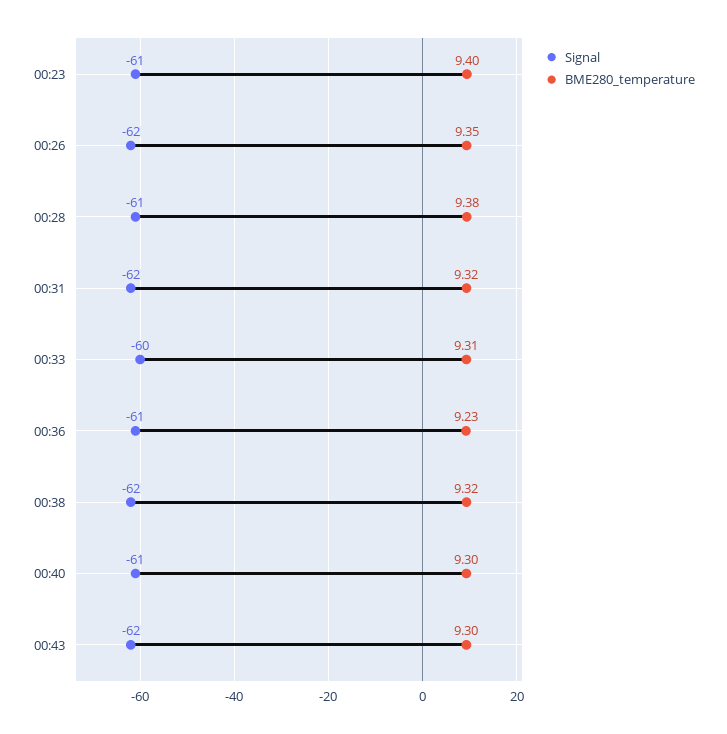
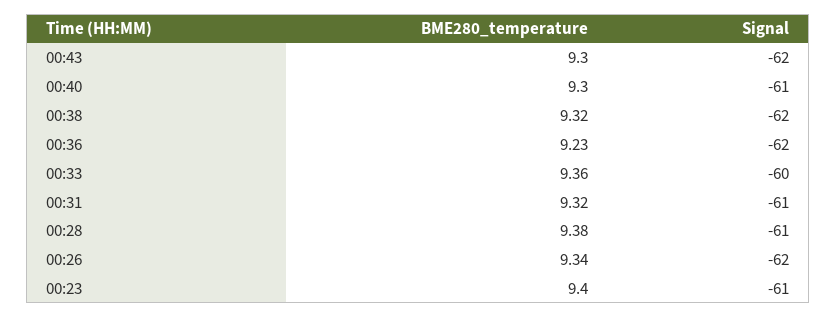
  {
    "Signal": {
      "00:23": -61,
      "00:26": -62,
      "00:28": -61,
-     "00:31": -62,
+     "00:31": -61,
      "00:33": -60,
-     "00:36": -61,
+     "00:36": -62,
      "00:38": -62,
      "00:40": -61,
      "00:43": -62
    },
    "BME280_temperature": {
      "00:23": 9.4,
-     "00:26": 9.35,
+     "00:26": 9.34,
      "00:28": 9.38,
      "00:31": 9.32,
-     "00:33": 9.31,
+     "00:33": 9.36,
      "00:36": 9.23,
      "00:38": 9.32,
      "00:40": 9.3,
      "00:43": 9.3
    }
  }

